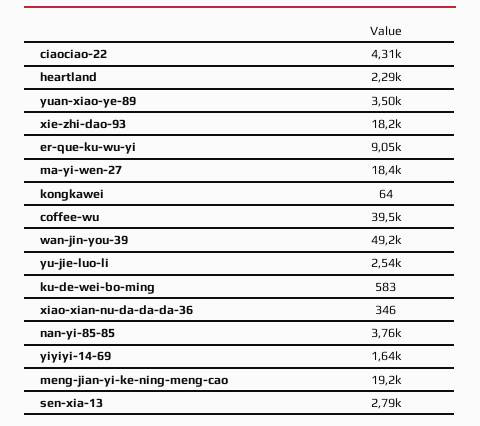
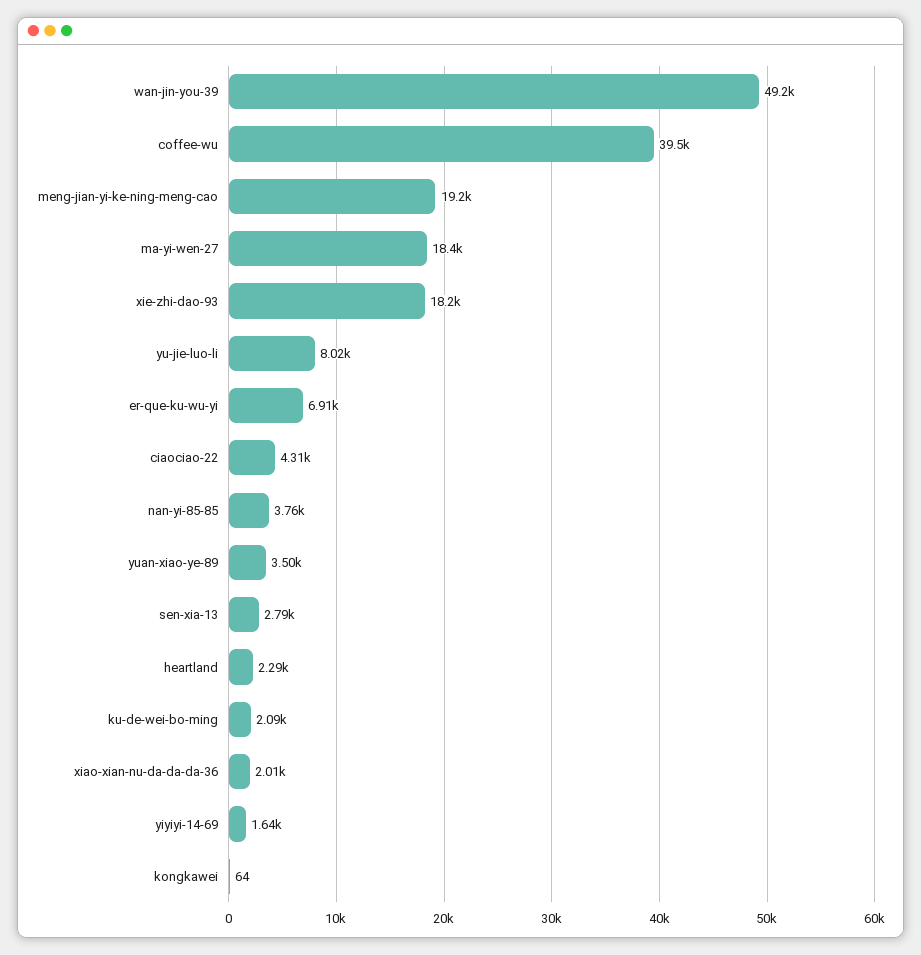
  {
    "ciaociao-22": 4310,
    "heartland": 2290,
    "yuan-xiao-ye-89": 3500,
    "xie-zhi-dao-93": 18200,
-   "er-que-ku-wu-yi": 9050,
+   "er-que-ku-wu-yi": 6910,
    "ma-yi-wen-27": 18400,
    "kongkawei": 64,
    "coffee-wu": 39500,
    "wan-jin-you-39": 49200,
-   "yu-jie-luo-li": 2540,
+   "yu-jie-luo-li": 8020,
-   "ku-de-wei-bo-ming": 583,
+   "ku-de-wei-bo-ming": 2090,
-   "xiao-xian-nu-da-da-da-36": 346,
+   "xiao-xian-nu-da-da-da-36": 2010,
    "nan-yi-85-85": 3760,
    "yiyiyi-14-69": 1640,
    "meng-jian-yi-ke-ning-meng-cao": 19200,
    "sen-xia-13": 2790
  }

